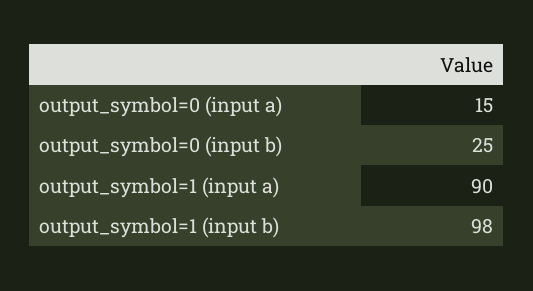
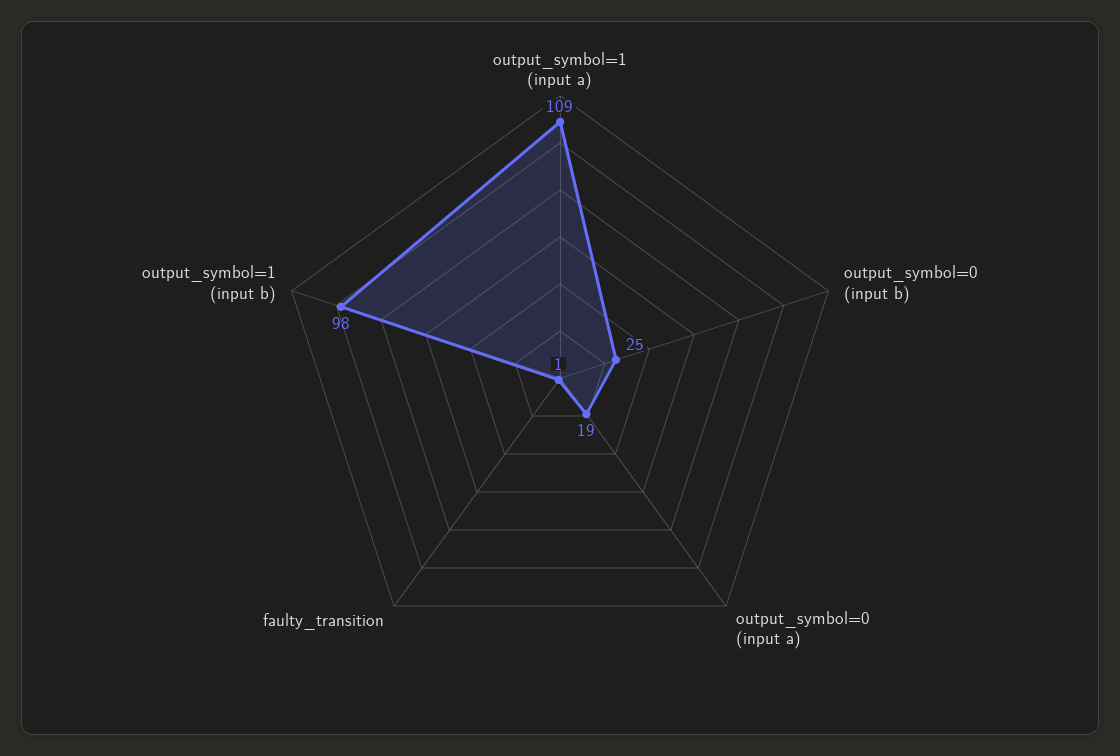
  {
-   "output_symbol=0 (input a)": 15,
+   "output_symbol=0 (input a)": 19,
    "output_symbol=0 (input b)": 25,
-   "output_symbol=1 (input a)": 90,
+   "output_symbol=1 (input a)": 109,
-   "output_symbol=1 (input b)": 98
+   "output_symbol=1 (input b)": 98,
+   "faulty_transition": 1
  }

